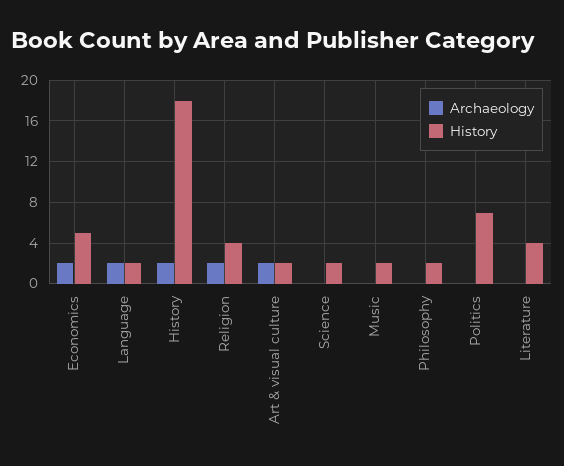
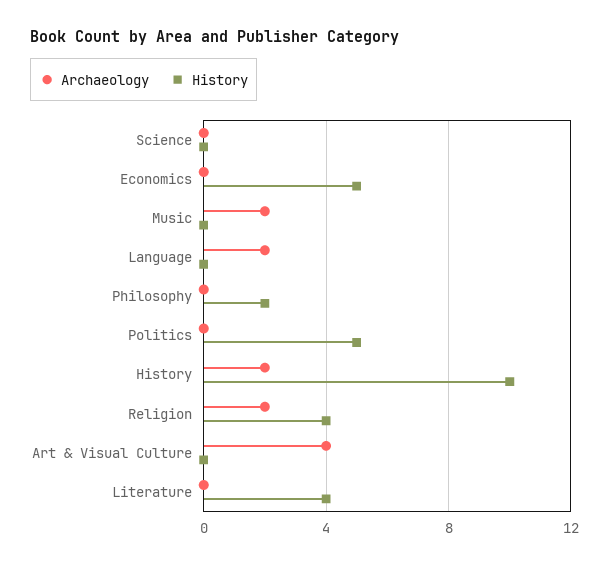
  {
    "Archaeology": {
-     "Economics": 2,
+     "Economics": 0,
      "Language": 2,
      "History": 2,
      "Religion": 2,
-     "Art & visual culture": 2,
+     "Art & visual culture": 4,
      "Science": 0,
-     "Music": 0,
+     "Music": 2,
      "Philosophy": 0,
      "Politics": 0,
      "Literature": 0
    },
    "History": {
      "Economics": 5,
-     "Language": 2,
+     "Language": 0,
-     "History": 18,
+     "History": 10,
      "Religion": 4,
-     "Art & visual culture": 2,
+     "Art & visual culture": 0,
-     "Science": 2,
+     "Science": 0,
-     "Music": 2,
+     "Music": 0,
      "Philosophy": 2,
-     "Politics": 7,
+     "Politics": 5,
      "Literature": 4
    }
  }

